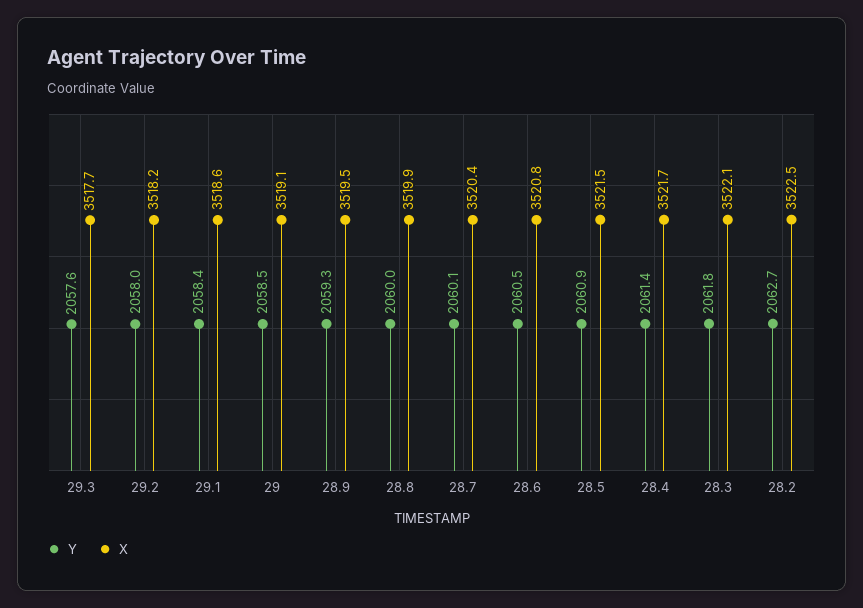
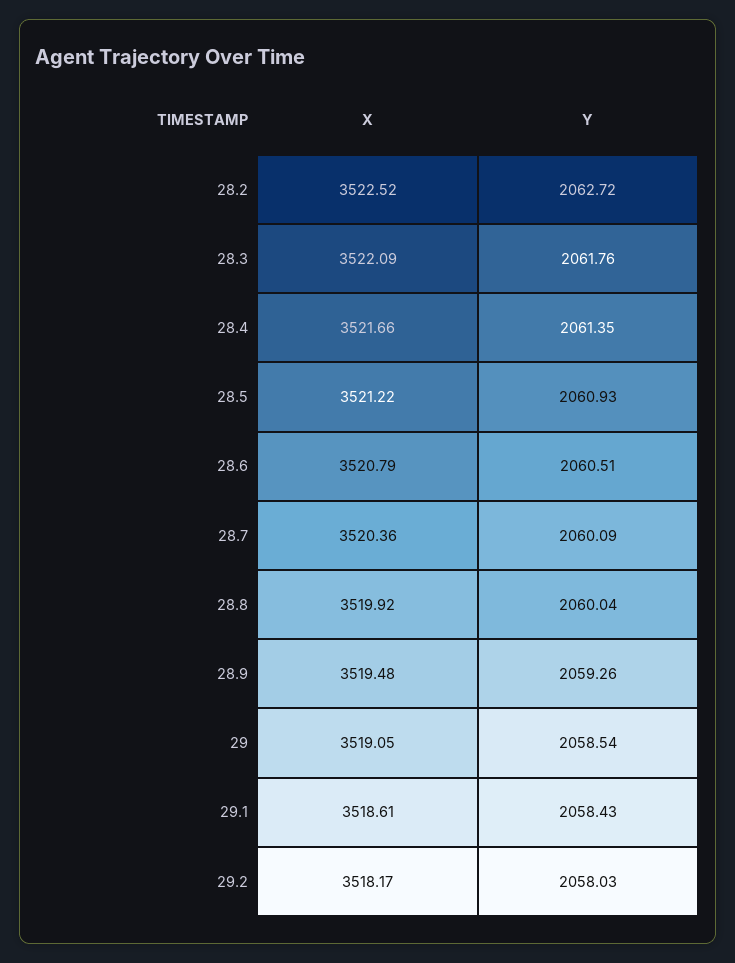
  {
    "Y": {
-     "29.3": 2057.6,
      "29.2": 2058.03,
      "29.1": 2058.43,
      "29": 2058.54,
      "28.9": 2059.26,
      "28.8": 2060.04,
      "28.7": 2060.09,
      "28.6": 2060.51,
      "28.5": 2060.93,
      "28.4": 2061.35,
      "28.3": 2061.76,
      "28.2": 2062.72
    },
    "X": {
-     "29.3": 3517.7,
      "29.2": 3518.17,
      "29.1": 3518.61,
      "29": 3519.05,
      "28.9": 3519.48,
      "28.8": 3519.92,
      "28.7": 3520.36,
      "28.6": 3520.79,
-     "28.5": 3521.5,
+     "28.5": 3521.22,
      "28.4": 3521.66,
      "28.3": 3522.09,
      "28.2": 3522.52
    }
  }

